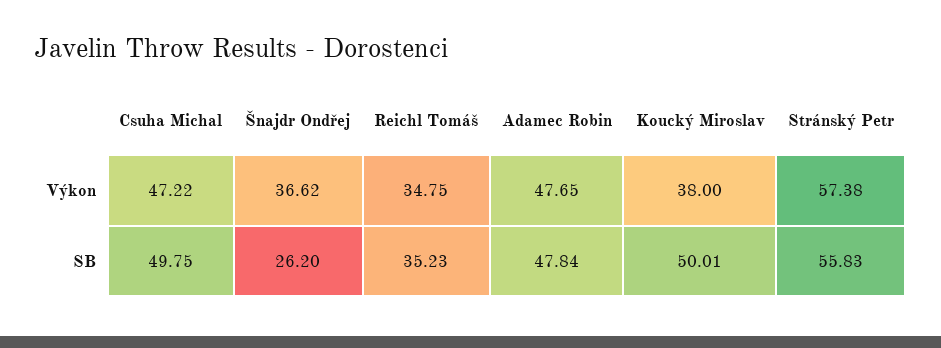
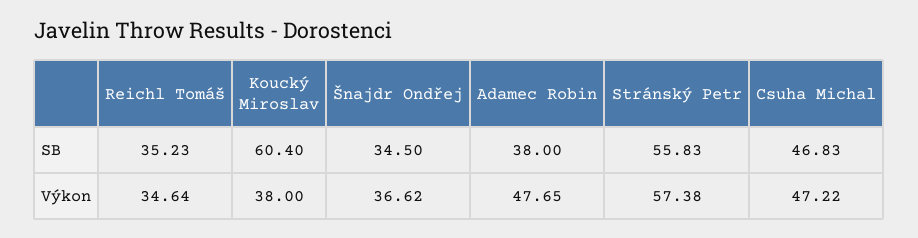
  {
    "Csuha Michal": {
      "Výkon": 47.22,
-     "SB": 49.75
+     "SB": 46.83
    },
    "Šnajdr Ondřej": {
      "Výkon": 36.62,
-     "SB": 26.2
+     "SB": 34.5
    },
    "Reichl Tomáš": {
-     "Výkon": 34.75,
+     "Výkon": 34.64,
      "SB": 35.23
    },
    "Adamec Robin": {
      "Výkon": 47.65,
-     "SB": 47.84
+     "SB": 38
    },
    "Koucký Miroslav": {
      "Výkon": 38,
-     "SB": 50.01
+     "SB": 60.4
    },
    "Stránský Petr": {
      "Výkon": 57.38,
      "SB": 55.83
    }
  }

